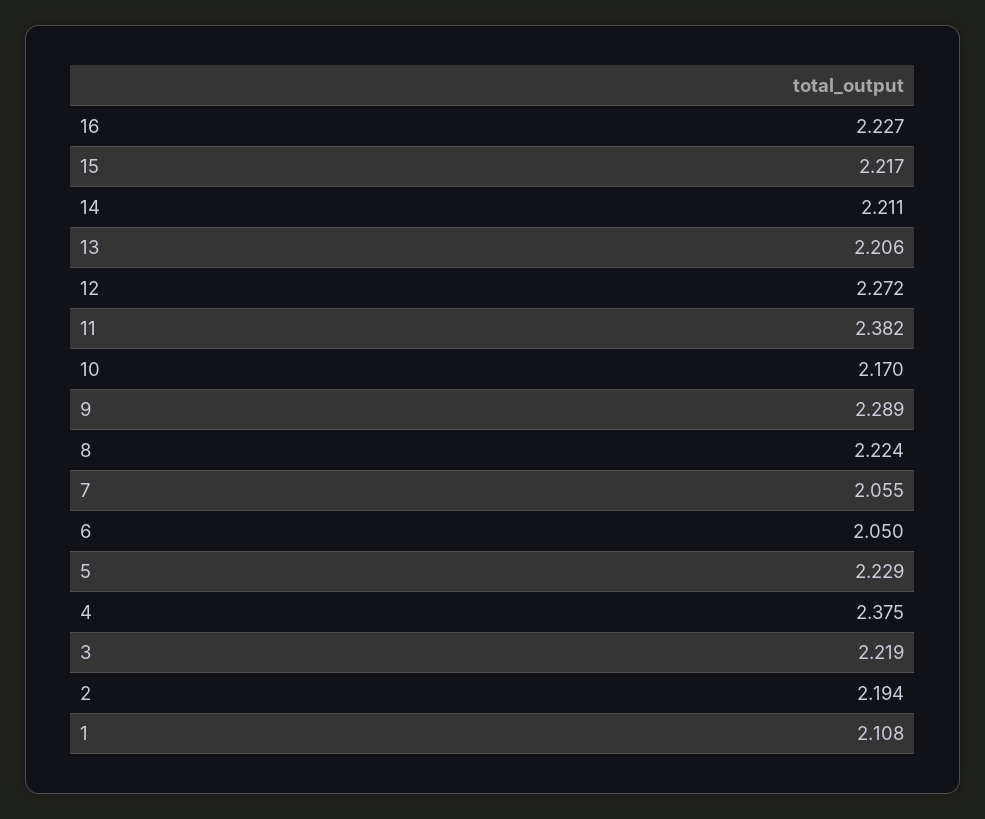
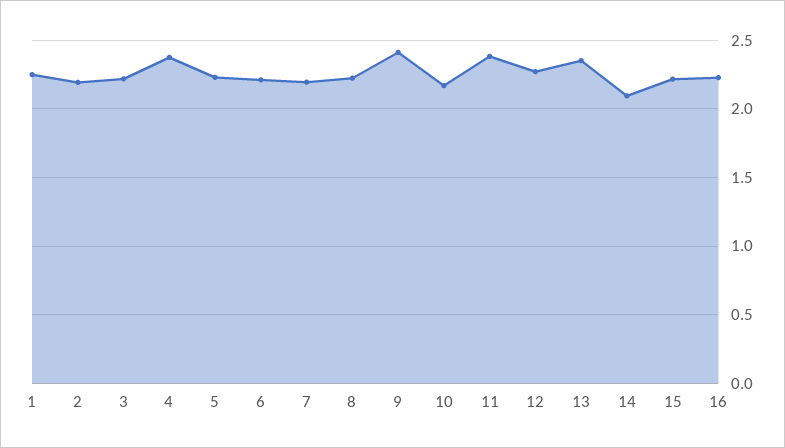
  {
    "16": 2.227,
    "15": 2.217,
-   "14": 2.211,
+   "14": 2.1,
-   "13": 2.206,
+   "13": 2.35,
    "12": 2.272,
    "11": 2.382,
    "10": 2.17,
-   "9": 2.289,
+   "9": 2.4,
    "8": 2.224,
-   "7": 2.055,
+   "7": 2.2,
-   "6": 2.05,
+   "6": 2.2,
    "5": 2.229,
    "4": 2.375,
    "3": 2.219,
    "2": 2.194,
-   "1": 2.108
+   "1": 2.25
  }

